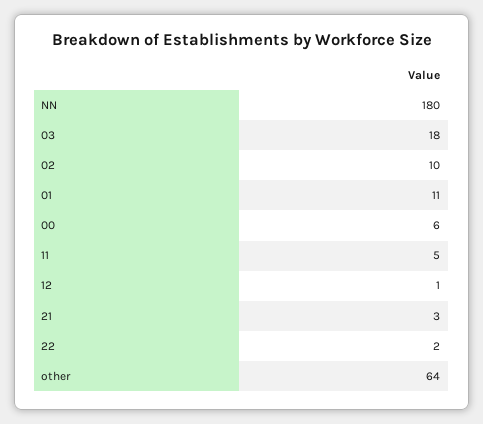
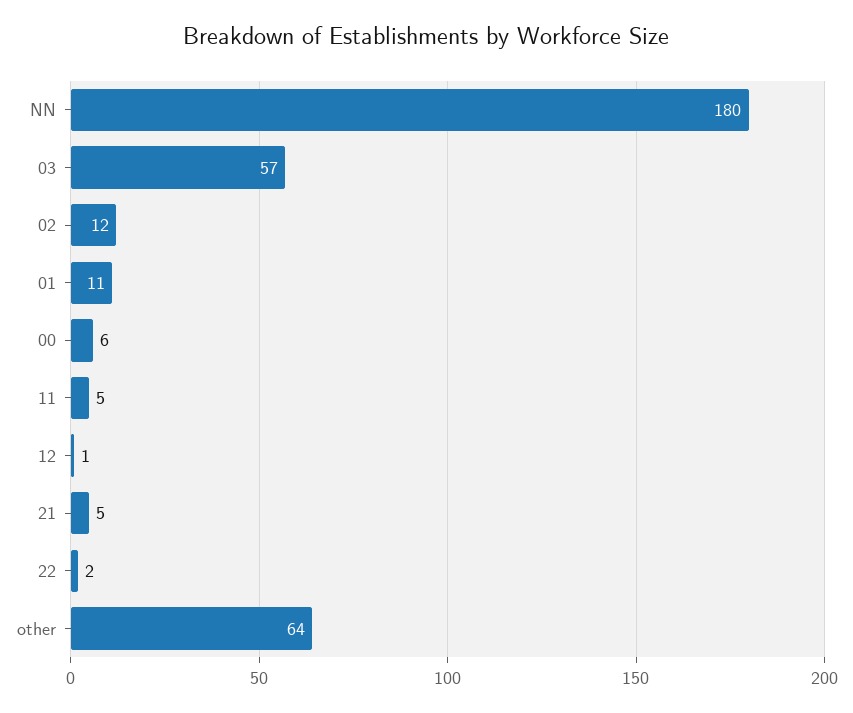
  {
    "NN": 180,
-   "03": 18,
+   "03": 57,
-   "02": 10,
+   "02": 12,
    "01": 11,
    "00": 6,
    "11": 5,
    "12": 1,
-   "21": 3,
+   "21": 5,
    "22": 2,
    "other": 64
  }

